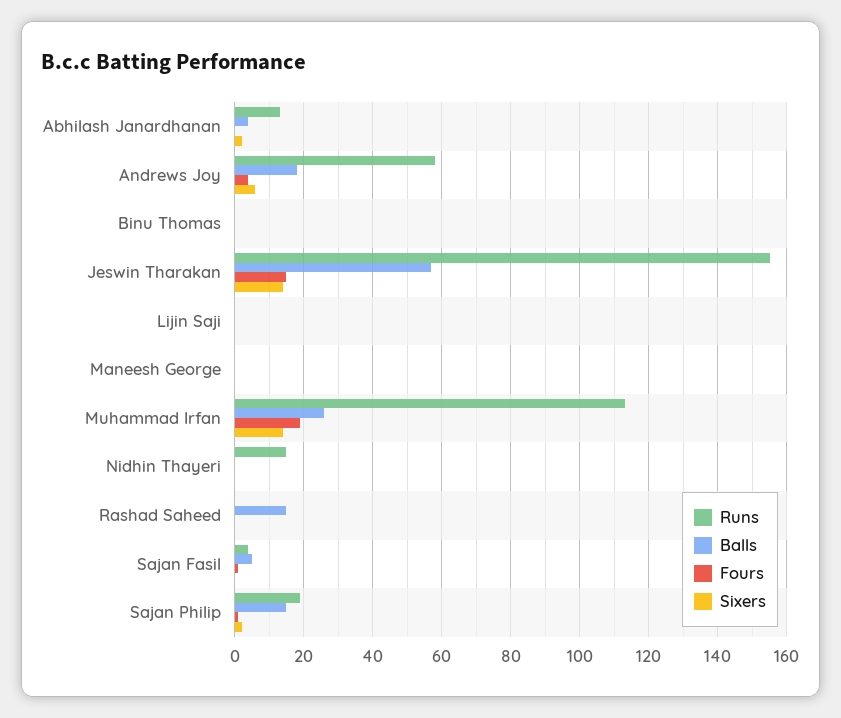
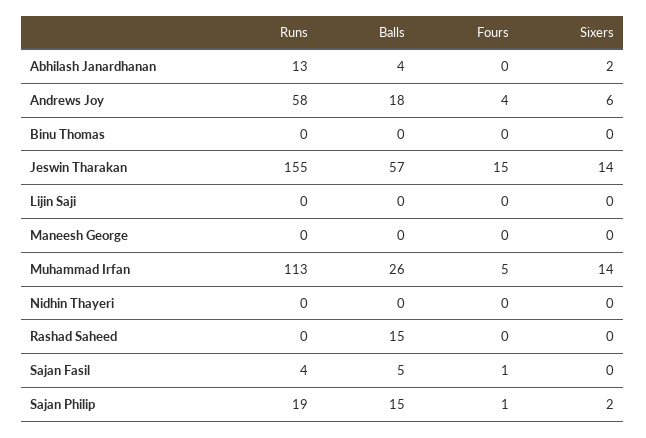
  {
    "Runs": {
      "Abhilash Janardhanan": 13,
      "Andrews Joy": 58,
      "Binu Thomas": 0,
      "Jeswin Tharakan": 155,
      "Lijin Saji": 0,
      "Maneesh George": 0,
      "Muhammad Irfan": 113,
-     "Nidhin Thayeri": 15,
+     "Nidhin Thayeri": 0,
      "Rashad Saheed": 0,
      "Sajan Fasil": 4,
      "Sajan Philip": 19
    },
    "Balls": {
      "Abhilash Janardhanan": 4,
      "Andrews Joy": 18,
      "Binu Thomas": 0,
      "Jeswin Tharakan": 57,
      "Lijin Saji": 0,
      "Maneesh George": 0,
      "Muhammad Irfan": 26,
      "Nidhin Thayeri": 0,
      "Rashad Saheed": 15,
      "Sajan Fasil": 5,
      "Sajan Philip": 15
    },
    "Fours": {
      "Abhilash Janardhanan": 0,
      "Andrews Joy": 4,
      "Binu Thomas": 0,
      "Jeswin Tharakan": 15,
      "Lijin Saji": 0,
      "Maneesh George": 0,
-     "Muhammad Irfan": 20,
+     "Muhammad Irfan": 5,
      "Nidhin Thayeri": 0,
      "Rashad Saheed": 0,
      "Sajan Fasil": 1,
      "Sajan Philip": 1
    },
    "Sixers": {
      "Abhilash Janardhanan": 2,
      "Andrews Joy": 6,
      "Binu Thomas": 0,
      "Jeswin Tharakan": 14,
      "Lijin Saji": 0,
      "Maneesh George": 0,
      "Muhammad Irfan": 14,
      "Nidhin Thayeri": 0,
      "Rashad Saheed": 0,
      "Sajan Fasil": 0,
      "Sajan Philip": 2
    }
  }

